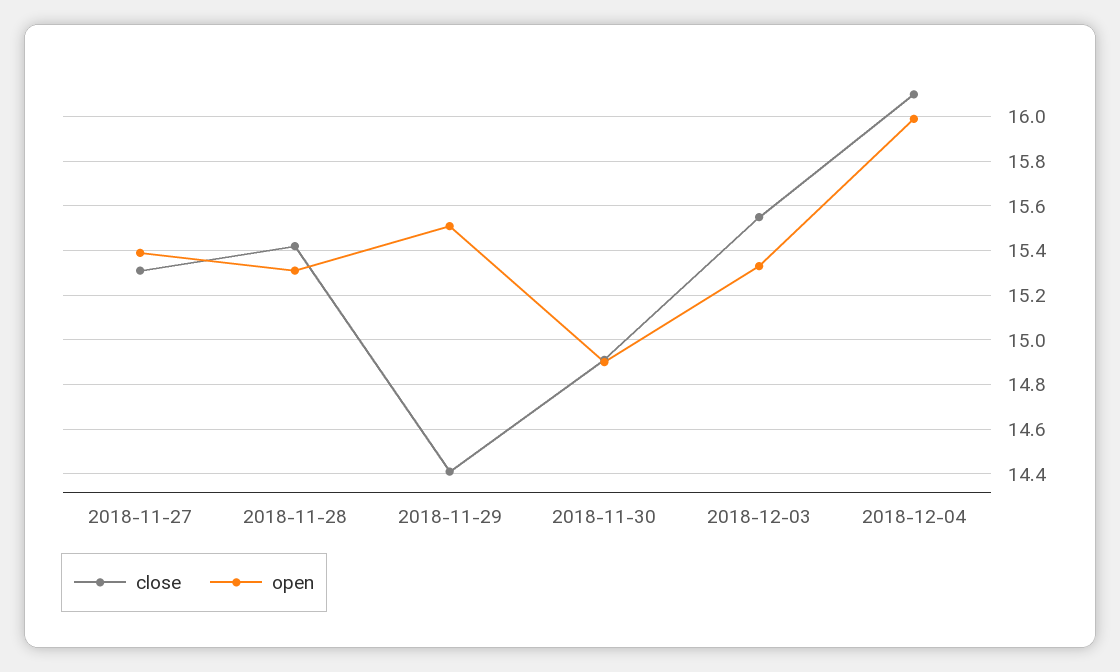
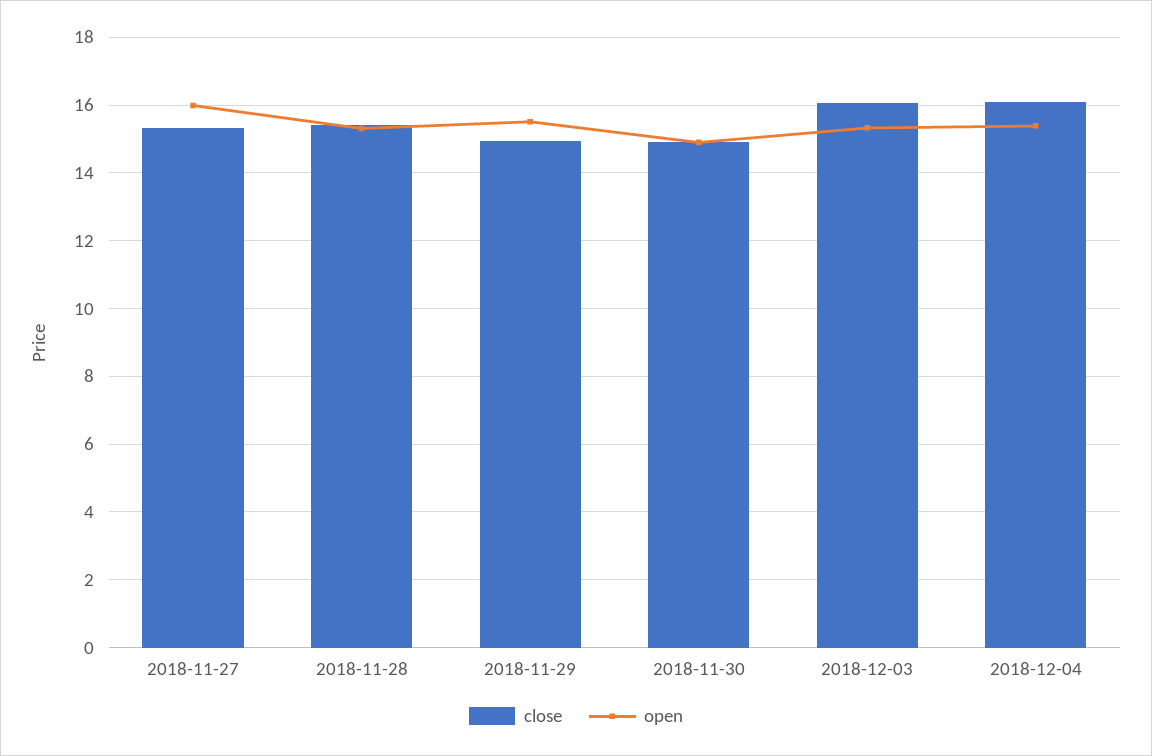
  {
    "close": {
      "2018-11-27": 15.3,
      "2018-11-28": 15.4,
-     "2018-11-29": 14.4,
+     "2018-11-29": 15,
      "2018-11-30": 14.9,
-     "2018-12-03": 15.55,
+     "2018-12-03": 16,
      "2018-12-04": 16.1
    },
    "open": {
-     "2018-11-27": 15.4,
+     "2018-11-27": 16,
      "2018-11-28": 15.3,
      "2018-11-29": 15.5,
      "2018-11-30": 14.9,
      "2018-12-03": 15.35,
-     "2018-12-04": 16
+     "2018-12-04": 15.4
    }
  }

